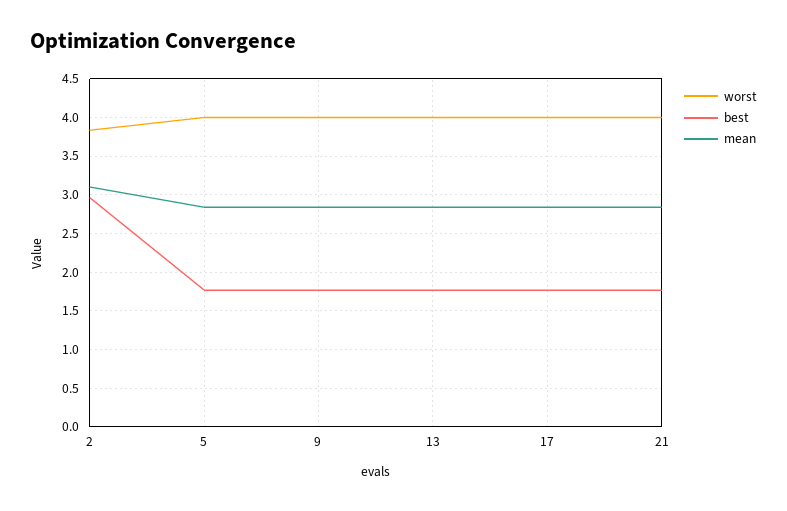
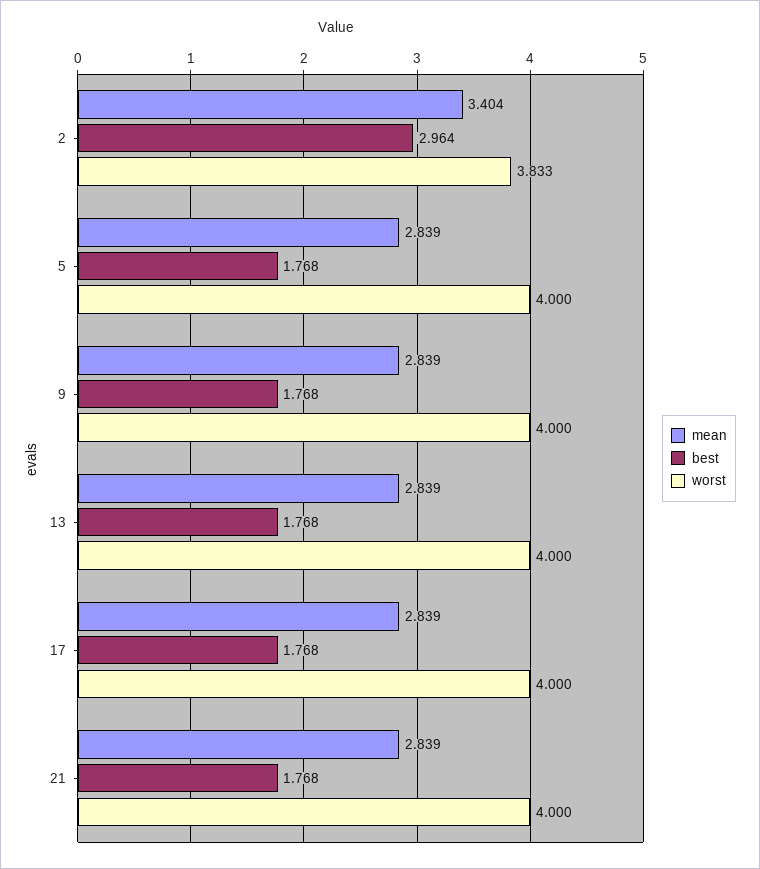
  {
    "worst": {
      "2": 3.833,
      "5": 4,
      "9": 4,
      "13": 4,
      "17": 4,
      "21": 4
    },
    "best": {
      "2": 2.964,
      "5": 1.768,
      "9": 1.768,
      "13": 1.768,
      "17": 1.768,
      "21": 1.768
    },
    "mean": {
-     "2": 3.1,
+     "2": 3.404,
      "5": 2.839,
      "9": 2.839,
      "13": 2.839,
      "17": 2.839,
      "21": 2.839
    }
  }

